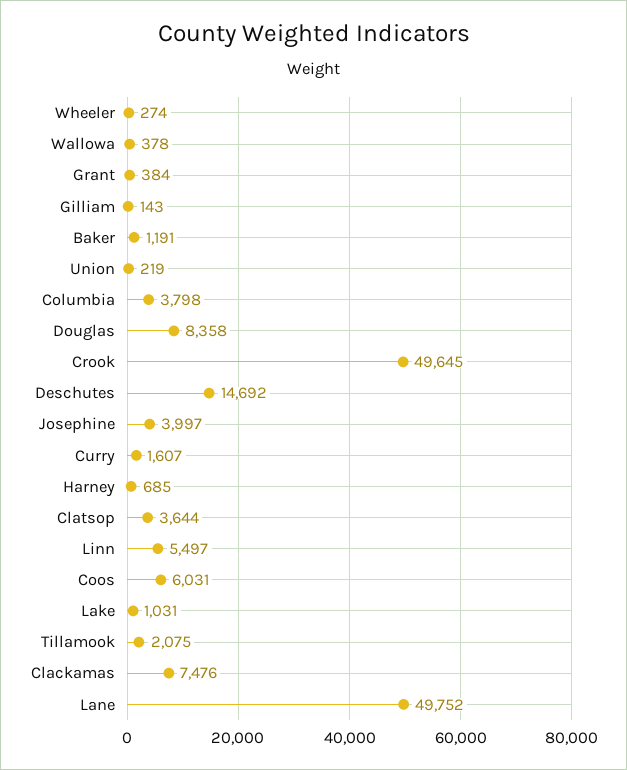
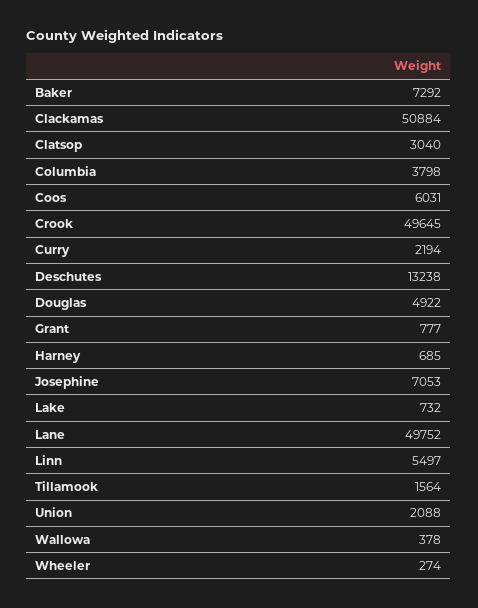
  {
    "Wheeler": 274,
    "Wallowa": 378,
-   "Grant": 384,
+   "Grant": 777,
-   "Gilliam": 143,
-   "Baker": 1191,
+   "Baker": 7292,
-   "Union": 219,
+   "Union": 2088,
    "Columbia": 3798,
-   "Douglas": 8358,
+   "Douglas": 4922,
    "Crook": 49645,
-   "Deschutes": 14692,
+   "Deschutes": 13238,
-   "Josephine": 3997,
+   "Josephine": 7053,
-   "Curry": 1607,
+   "Curry": 2194,
    "Harney": 685,
-   "Clatsop": 3644,
+   "Clatsop": 3040,
    "Linn": 5497,
    "Coos": 6031,
-   "Lake": 1031,
+   "Lake": 732,
-   "Tillamook": 2075,
+   "Tillamook": 1564,
-   "Clackamas": 7476,
+   "Clackamas": 50884,
    "Lane": 49752
  }

